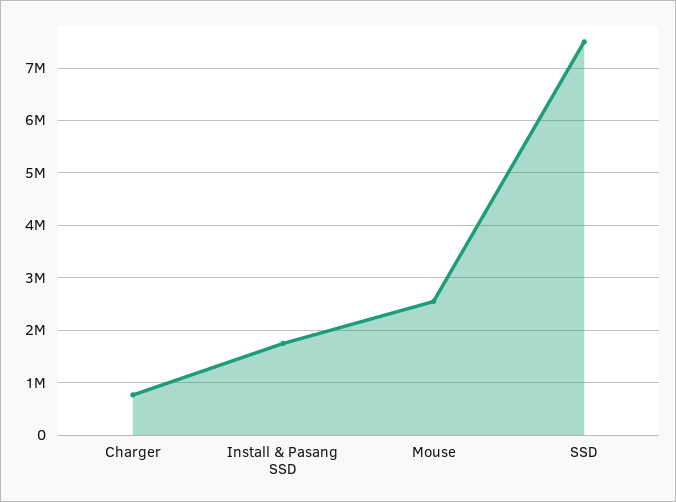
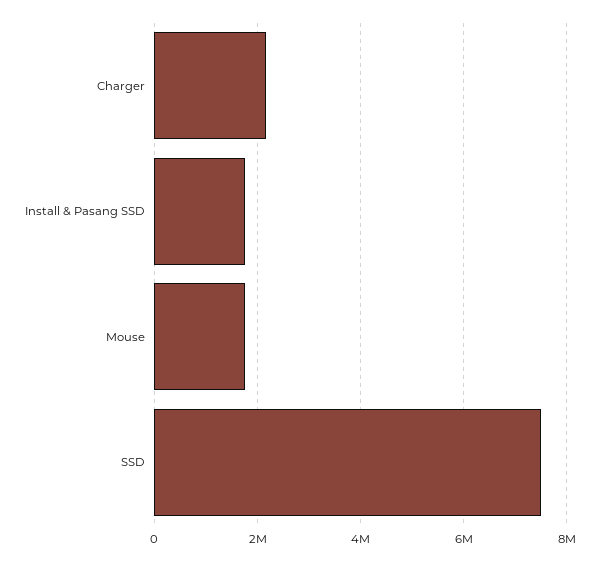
  {
-   "Charger": 800000,
+   "Charger": 2200000,
    "Install & Pasang SSD": 1800000,
-   "Mouse": 2600000,
+   "Mouse": 1800000,
    "SSD": 7600000
  }

